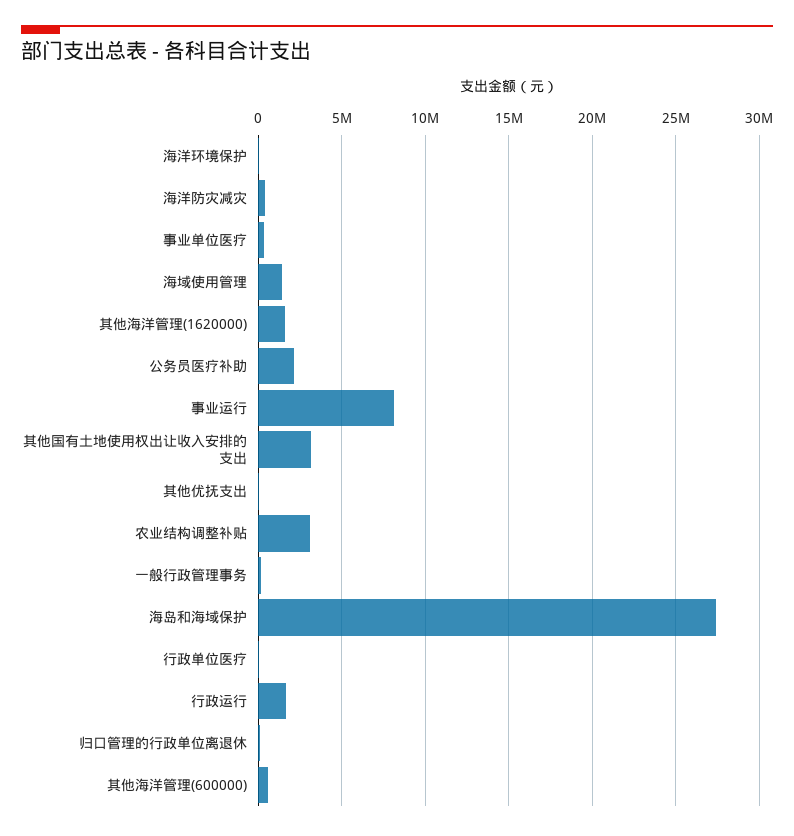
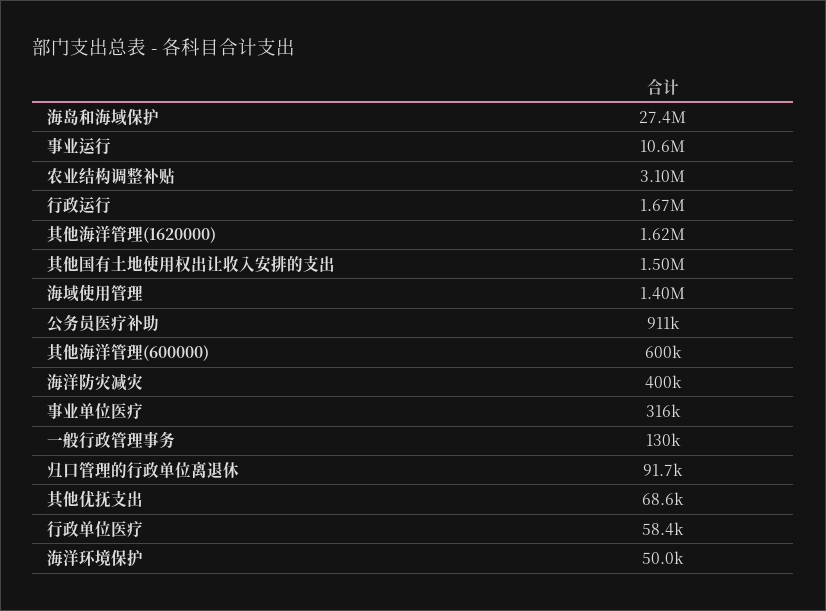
  {
    "海洋环境保护": 50000,
    "海洋防灾减灾": 400000,
    "事业单位医疗": 316000,
    "海域使用管理": 1400000,
    "其他海洋管理(1620000)": 1620000,
-   "公务员医疗补助": 2000000,
+   "公务员医疗补助": 911000,
-   "事业运行": 8000000,
+   "事业运行": 10600000,
-   "其他国有土地使用权出让收入安排的支出": 3000000,
+   "其他国有土地使用权出让收入安排的支出": 1500000,
    "其他优抚支出": 68600,
    "农业结构调整补贴": 3100000,
    "一般行政管理事务": 130000,
    "海岛和海域保护": 27400000,
    "行政单位医疗": 58400,
    "行政运行": 1670000,
    "归口管理的行政单位离退休": 91700,
    "其他海洋管理(600000)": 600000
  }

